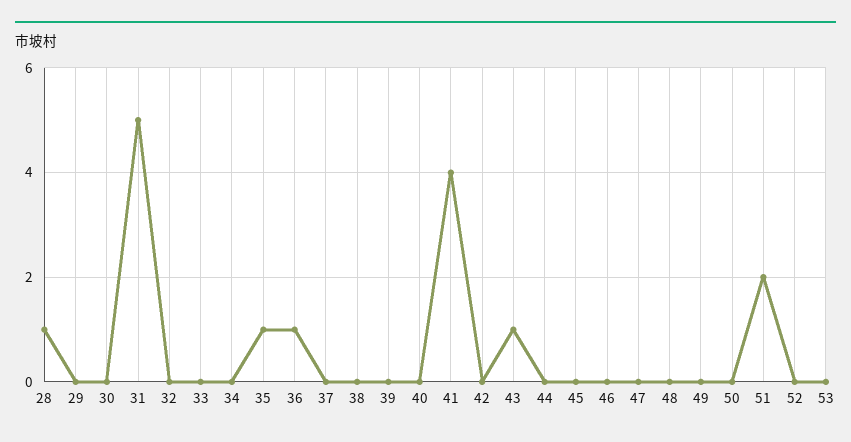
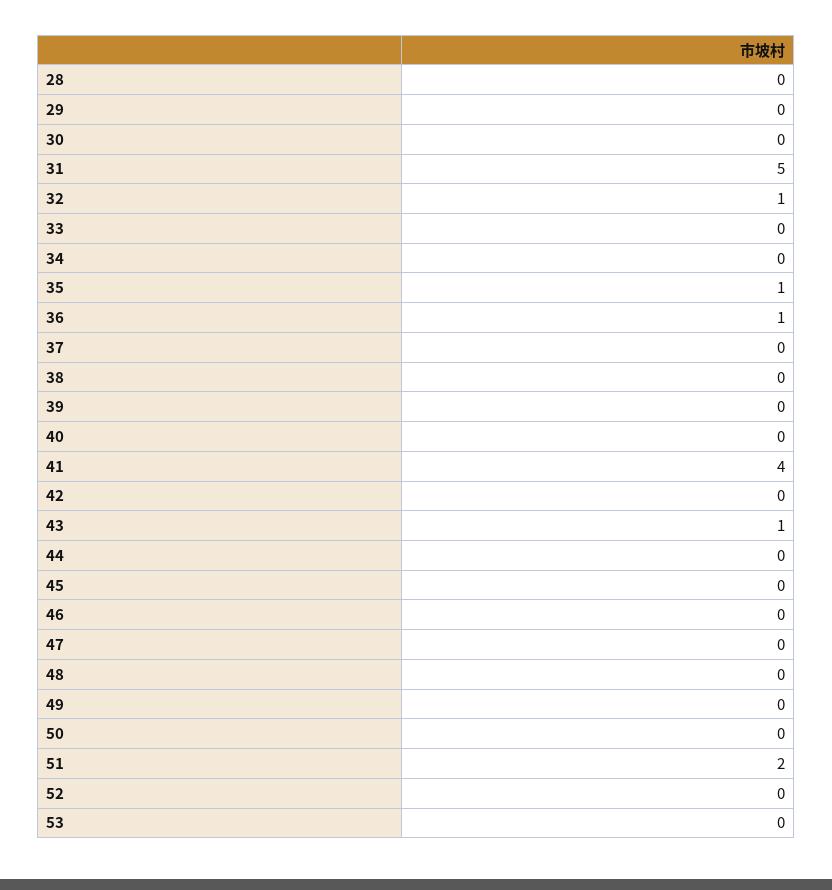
  {
-   "28": 1,
+   "28": 0,
    "29": 0,
    "30": 0,
    "31": 5,
-   "32": 0,
+   "32": 1,
    "33": 0,
    "34": 0,
    "35": 1,
    "36": 1,
    "37": 0,
    "38": 0,
    "39": 0,
    "40": 0,
    "41": 4,
    "42": 0,
    "43": 1,
    "44": 0,
    "45": 0,
    "46": 0,
    "47": 0,
    "48": 0,
    "49": 0,
    "50": 0,
    "51": 2,
    "52": 0,
    "53": 0
  }

